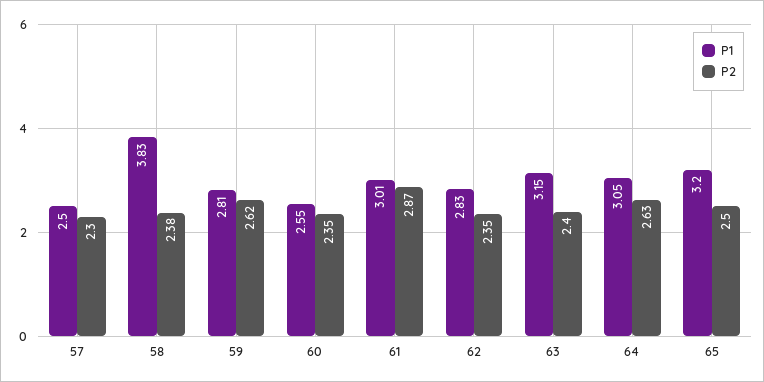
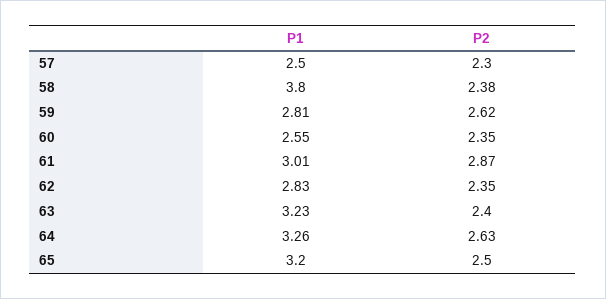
  {
    "P1": {
      "57": 2.5,
-     "58": 3.83,
+     "58": 3.8,
      "59": 2.81,
      "60": 2.55,
      "61": 3.01,
      "62": 2.83,
-     "63": 3.15,
+     "63": 3.23,
-     "64": 3.05,
+     "64": 3.26,
      "65": 3.2
    },
    "P2": {
      "57": 2.3,
      "58": 2.38,
      "59": 2.62,
      "60": 2.35,
      "61": 2.87,
      "62": 2.35,
      "63": 2.4,
      "64": 2.63,
      "65": 2.5
    }
  }

